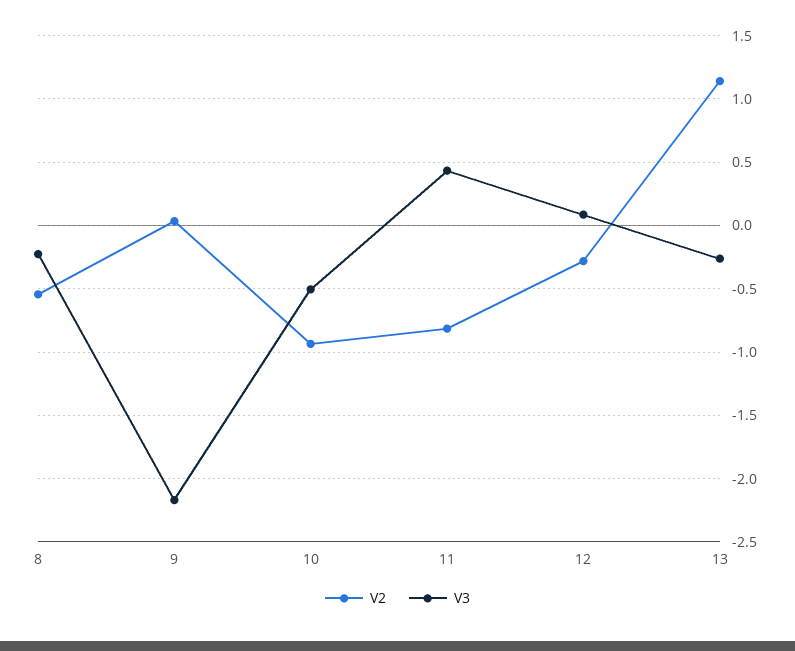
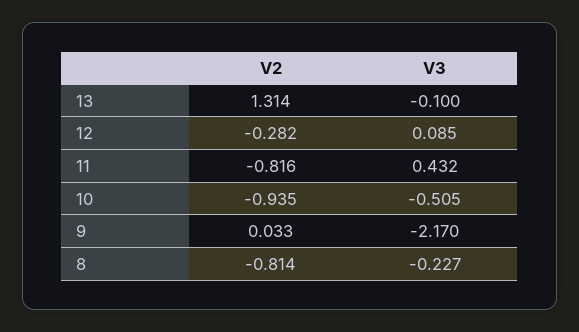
  {
    "V2": {
-     "8": -0.55,
+     "8": -0.814,
      "9": 0.033,
      "10": -0.935,
      "11": -0.816,
      "12": -0.282,
-     "13": 1.15
+     "13": 1.314
    },
    "V3": {
      "8": -0.227,
      "9": -2.17,
      "10": -0.505,
      "11": 0.432,
      "12": 0.085,
-     "13": -0.25
+     "13": -0.1
    }
  }

